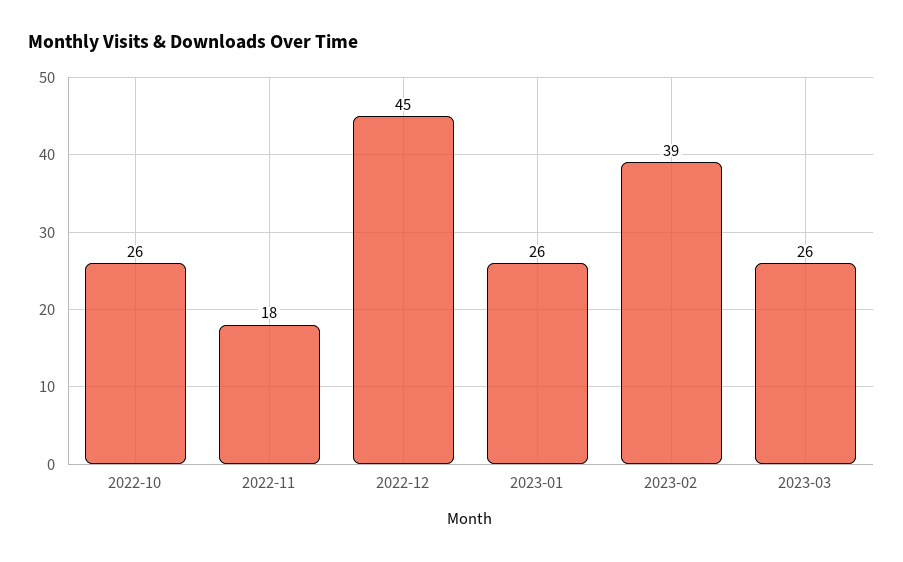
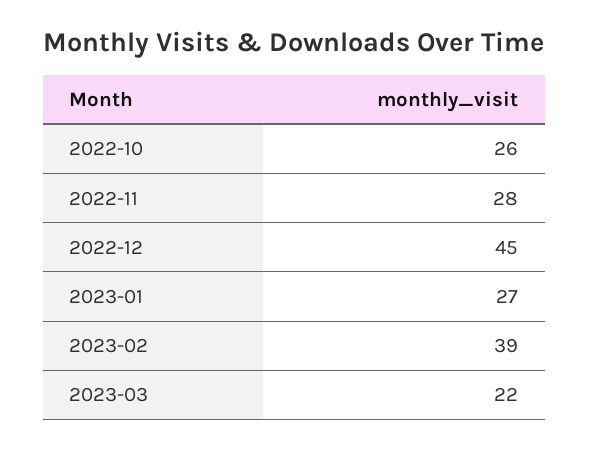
  {
    "2022-10": 26,
-   "2022-11": 18,
+   "2022-11": 28,
    "2022-12": 45,
-   "2023-01": 26,
+   "2023-01": 27,
    "2023-02": 39,
-   "2023-03": 26
+   "2023-03": 22
  }

